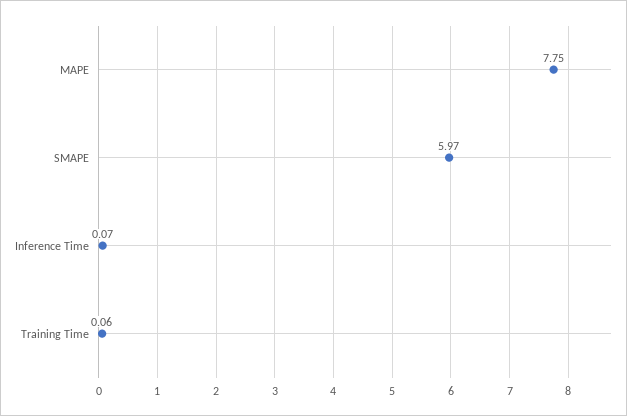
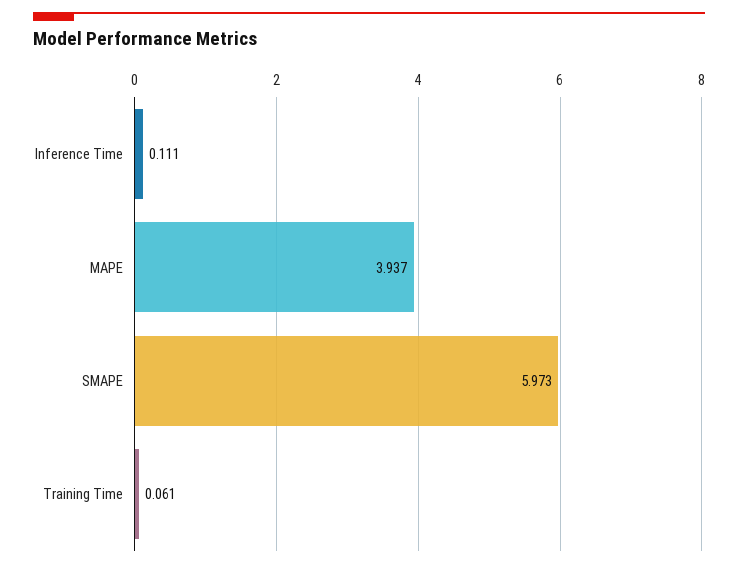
  {
-   "MAPE": 7.75,
+   "MAPE": 3.937,
    "SMAPE": 5.973,
-   "Inference Time": 0.07,
+   "Inference Time": 0.111,
    "Training Time": 0.061
  }

